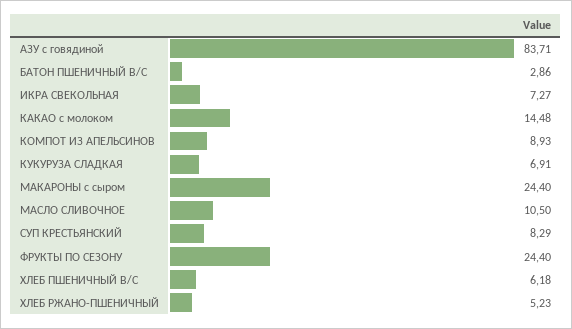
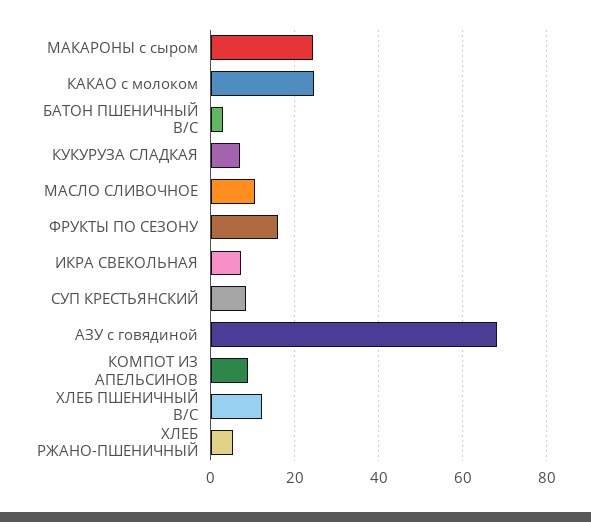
  {
-   "АЗУ с говядиной": 83.71,
+   "АЗУ с говядиной": 68,
    "БАТОН ПШЕНИЧНЫЙ В/С": 2.86,
    "ИКРА СВЕКОЛЬНАЯ": 7.27,
-   "КАКАО с молоком": 14.48,
+   "КАКАО с молоком": 24,
    "КОМПОТ ИЗ АПЕЛЬСИНОВ": 8.93,
    "КУКУРУЗА СЛАДКАЯ": 6.91,
    "МАКАРОНЫ с сыром": 24.4,
    "МАСЛО СЛИВОЧНОЕ": 10.5,
    "СУП КРЕСТЬЯНСКИЙ": 8.29,
-   "ФРУКТЫ ПО СЕЗОНУ": 24.4,
+   "ФРУКТЫ ПО СЕЗОНУ": 16,
-   "ХЛЕБ ПШЕНИЧНЫЙ В/С": 6.18,
+   "ХЛЕБ ПШЕНИЧНЫЙ В/С": 12,
    "ХЛЕБ РЖАНО-ПШЕНИЧНЫЙ": 5.23
  }

